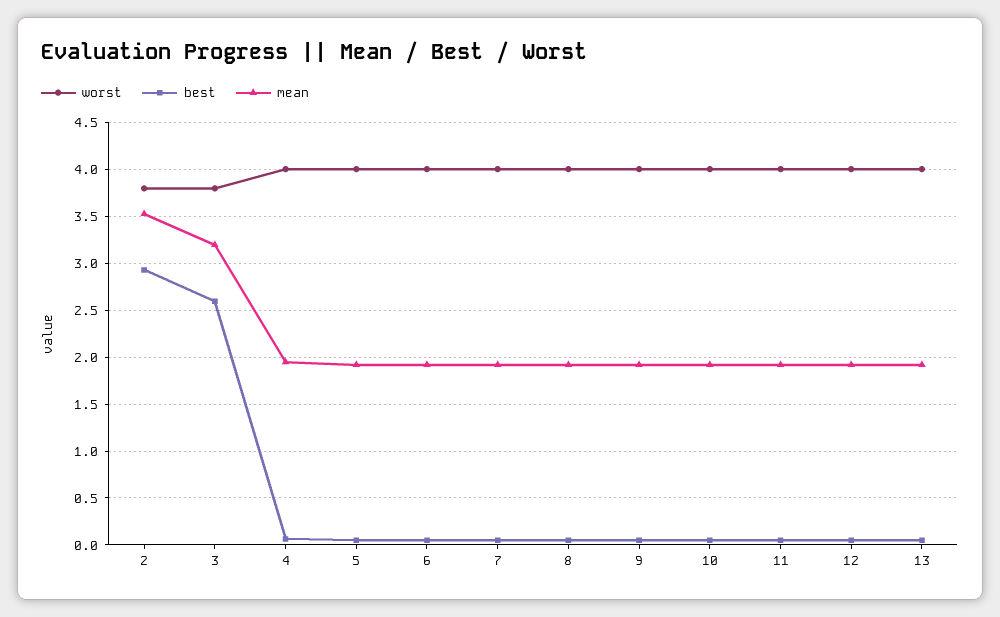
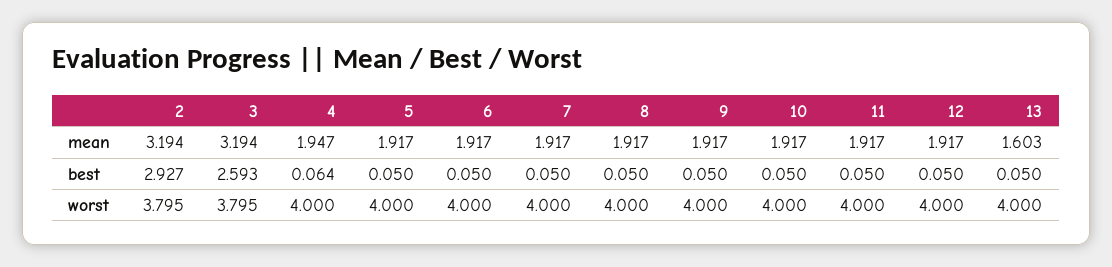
  {
    "worst": {
      "2": 3.795,
      "3": 3.795,
      "4": 4,
      "5": 4,
      "6": 4,
      "7": 4,
      "8": 4,
      "9": 4,
      "10": 4,
      "11": 4,
      "12": 4,
      "13": 4
    },
    "best": {
      "2": 2.927,
      "3": 2.593,
      "4": 0.064,
      "5": 0.05,
      "6": 0.05,
      "7": 0.05,
      "8": 0.05,
      "9": 0.05,
      "10": 0.05,
      "11": 0.05,
      "12": 0.05,
      "13": 0.05
    },
    "mean": {
-     "2": 3.5,
+     "2": 3.194,
      "3": 3.194,
      "4": 1.947,
      "5": 1.917,
      "6": 1.917,
      "7": 1.917,
      "8": 1.917,
      "9": 1.917,
      "10": 1.917,
      "11": 1.917,
      "12": 1.917,
-     "13": 1.9
+     "13": 1.603
    }
  }

